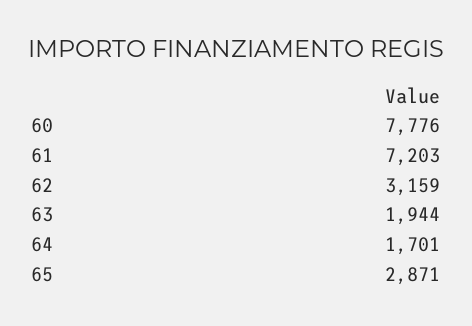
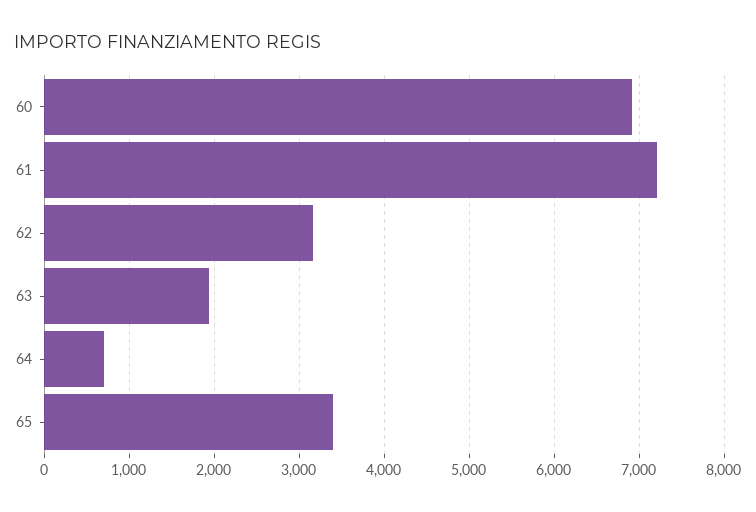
  {
-   "60": 7776,
+   "60": 6900,
    "61": 7203,
    "62": 3159,
    "63": 1944,
-   "64": 1701,
+   "64": 700,
-   "65": 2871
+   "65": 3400
  }

